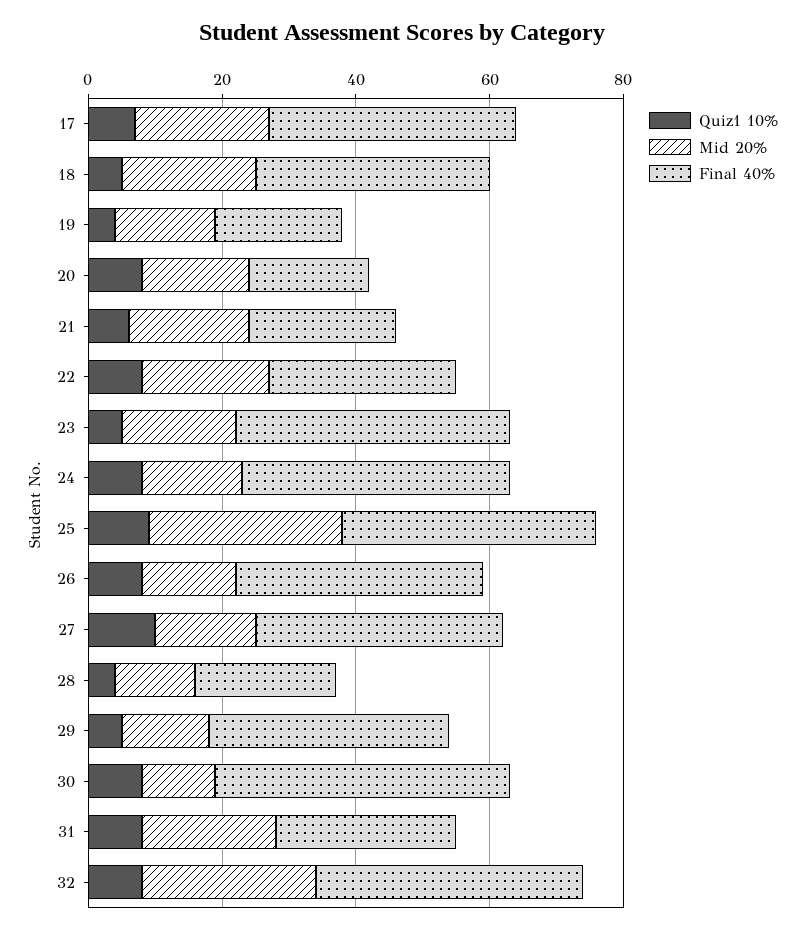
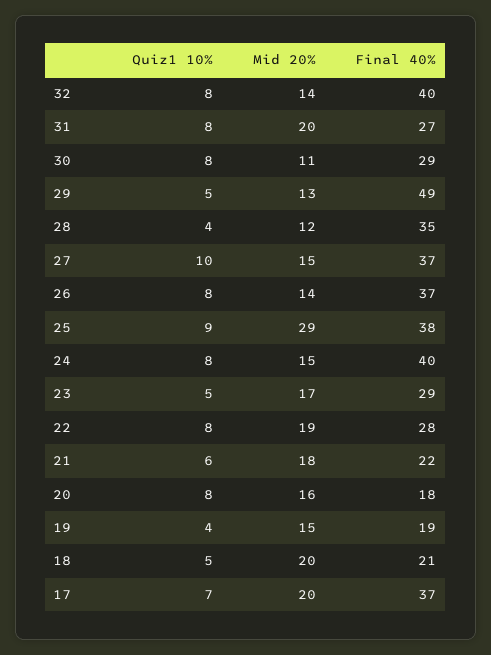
  {
    "Quiz1 10%": {
      "17": 7,
      "18": 5,
      "19": 4,
      "20": 8,
      "21": 6,
      "22": 8,
      "23": 5,
      "24": 8,
      "25": 9,
      "26": 8,
      "27": 10,
      "28": 4,
      "29": 5,
      "30": 8,
      "31": 8,
      "32": 8
    },
    "Mid 20%": {
      "17": 20,
      "18": 20,
      "19": 15,
      "20": 16,
      "21": 18,
      "22": 19,
      "23": 17,
      "24": 15,
      "25": 29,
      "26": 14,
      "27": 15,
      "28": 12,
      "29": 13,
      "30": 11,
      "31": 20,
-     "32": 25
+     "32": 14
    },
    "Final 40%": {
      "17": 37,
-     "18": 35,
+     "18": 21,
      "19": 19,
      "20": 18,
      "21": 22,
      "22": 28,
-     "23": 40,
+     "23": 29,
      "24": 40,
      "25": 38,
      "26": 37,
      "27": 37,
-     "28": 20,
+     "28": 35,
-     "29": 35,
+     "29": 49,
-     "30": 45,
+     "30": 29,
      "31": 27,
      "32": 40
    }
  }

